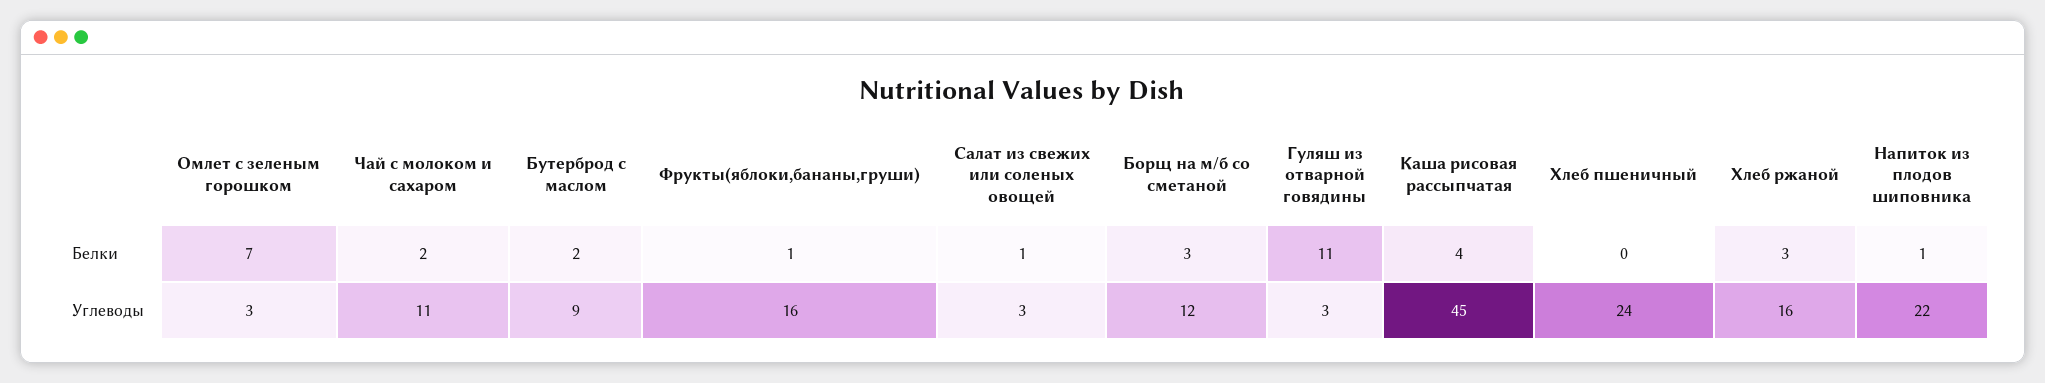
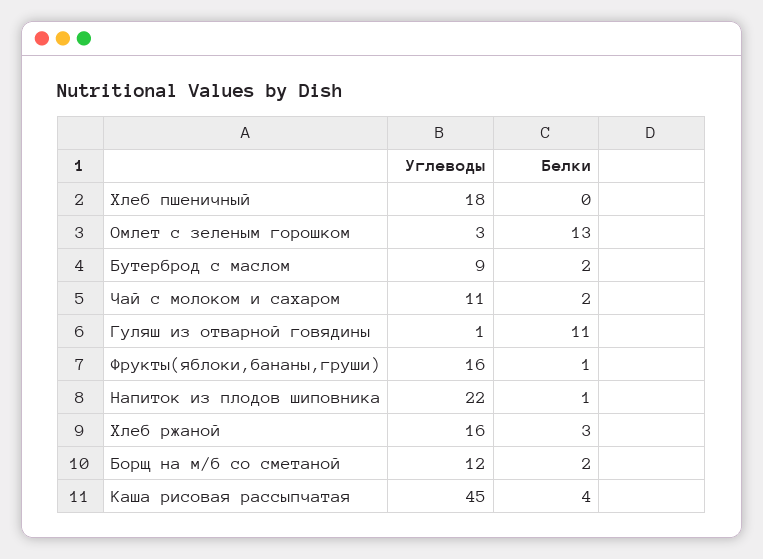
  {
    "Омлет с зеленым горошком": {
-     "Белки": 7,
+     "Белки": 13,
      "Углеводы": 3
    },
    "Чай с молоком и сахаром": {
      "Белки": 2,
      "Углеводы": 11
    },
    "Бутерброд с маслом": {
      "Белки": 2,
      "Углеводы": 9
    },
    "Фрукты(яблоки,бананы,груши)": {
      "Белки": 1,
      "Углеводы": 16
    },
-   "Салат из свежих или соленых овощей": {
-     "Белки": 1,
-     "Углеводы": 3
-   },
    "Борщ на м/б со сметаной": {
-     "Белки": 3,
+     "Белки": 2,
      "Углеводы": 12
    },
    "Гуляш из отварной говядины": {
      "Белки": 11,
-     "Углеводы": 3
+     "Углеводы": 1
    },
    "Каша рисовая рассыпчатая": {
      "Белки": 4,
      "Углеводы": 45
    },
    "Хлеб пшеничный": {
      "Белки": 0,
-     "Углеводы": 24
+     "Углеводы": 18
    },
    "Хлеб ржаной": {
      "Белки": 3,
      "Углеводы": 16
    },
    "Напиток из плодов шиповника": {
      "Белки": 1,
      "Углеводы": 22
    }
  }

